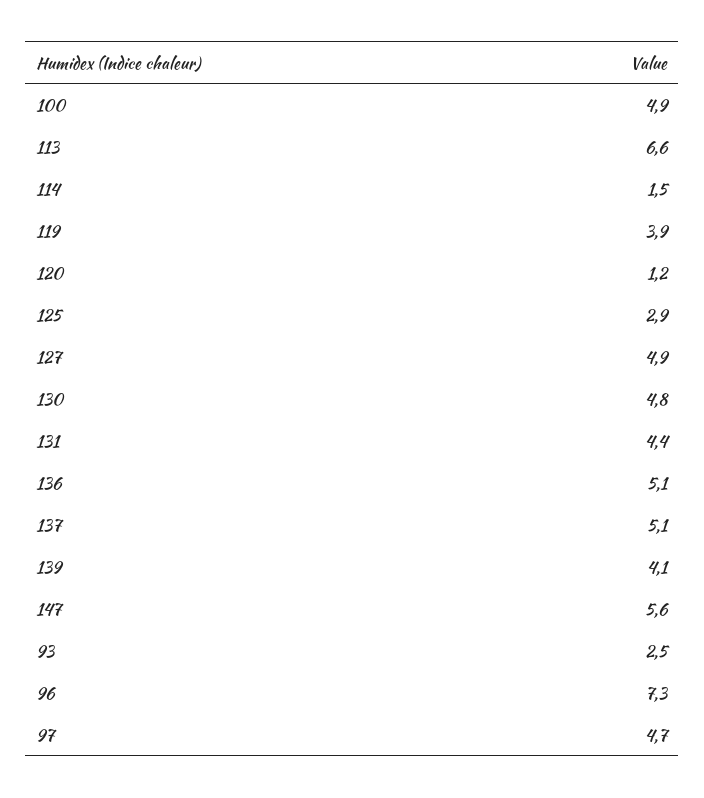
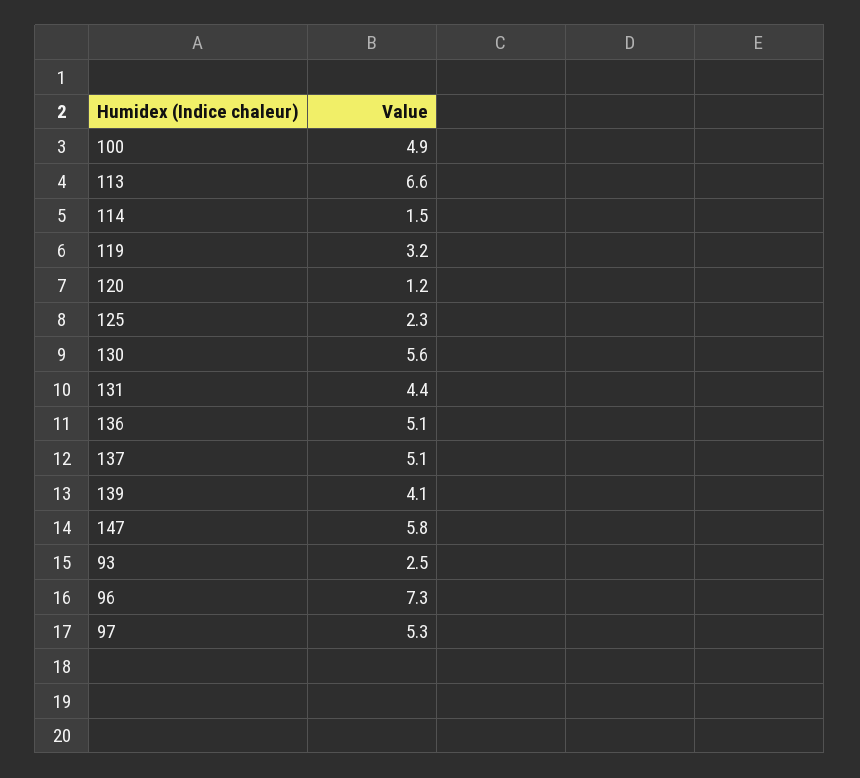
  {
    "100": 4.9,
    "113": 6.6,
    "114": 1.5,
-   "119": 3.9,
+   "119": 3.2,
    "120": 1.2,
-   "125": 2.9,
+   "125": 2.3,
-   "127": 4.9,
-   "130": 4.8,
+   "130": 5.6,
    "131": 4.4,
    "136": 5.1,
    "137": 5.1,
    "139": 4.1,
-   "147": 5.6,
+   "147": 5.8,
    "93": 2.5,
    "96": 7.3,
-   "97": 4.7
+   "97": 5.3
  }

